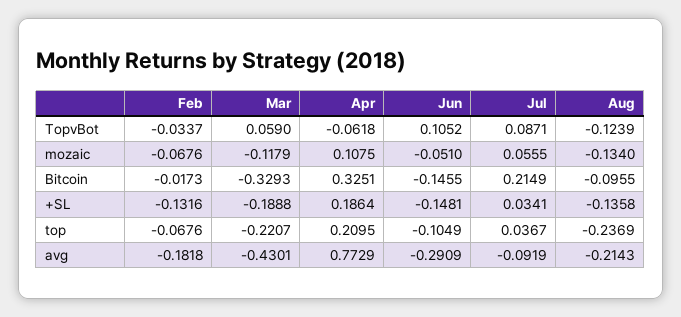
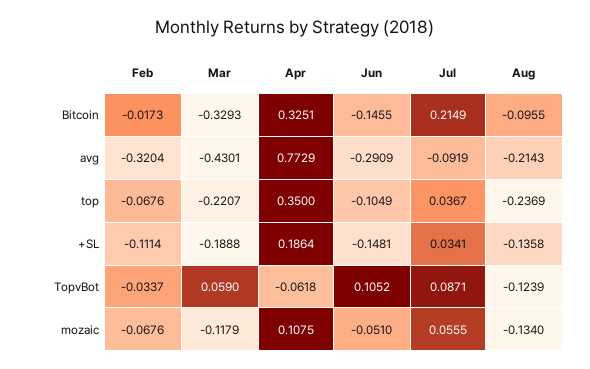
  {
    "Feb": {
      "TopvBot": -0.0337,
      "mozaic": -0.0676,
      "Bitcoin": -0.0173,
-     "+SL": -0.1316,
+     "+SL": -0.1114,
      "top": -0.0676,
-     "avg": -0.1818
+     "avg": -0.3204
    },
    "Mar": {
      "TopvBot": 0.059,
      "mozaic": -0.1179,
      "Bitcoin": -0.3293,
      "+SL": -0.1888,
      "top": -0.2207,
      "avg": -0.4301
    },
    "Apr": {
      "TopvBot": -0.0618,
      "mozaic": 0.1075,
      "Bitcoin": 0.3251,
      "+SL": 0.1864,
-     "top": 0.2095,
+     "top": 0.35,
      "avg": 0.7729
    },
    "Jun": {
      "TopvBot": 0.1052,
      "mozaic": -0.051,
      "Bitcoin": -0.1455,
      "+SL": -0.1481,
      "top": -0.1049,
      "avg": -0.2909
    },
    "Jul": {
      "TopvBot": 0.0871,
      "mozaic": 0.0555,
      "Bitcoin": 0.2149,
      "+SL": 0.0341,
      "top": 0.0367,
      "avg": -0.0919
    },
    "Aug": {
      "TopvBot": -0.1239,
      "mozaic": -0.134,
      "Bitcoin": -0.0955,
      "+SL": -0.1358,
      "top": -0.2369,
      "avg": -0.2143
    }
  }

